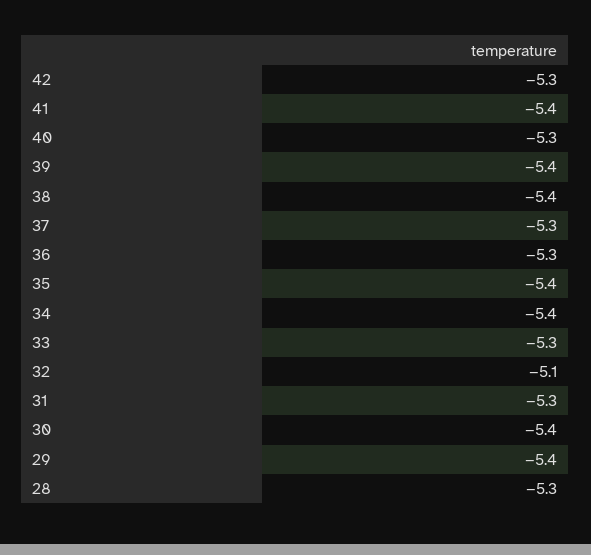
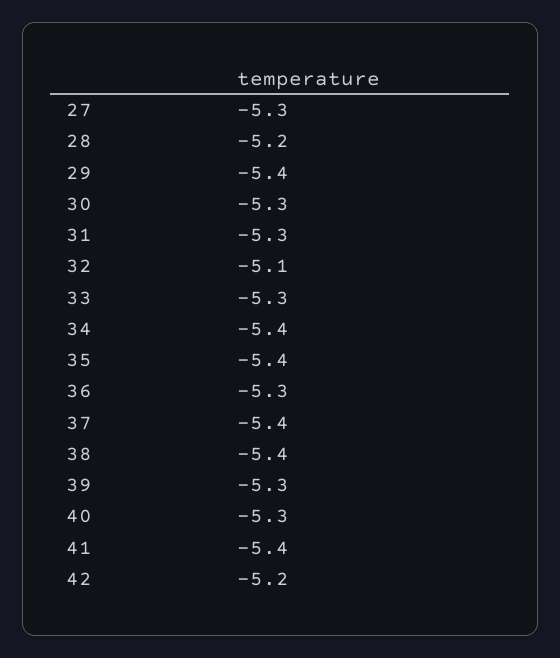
  {
-   "42": -5.3,
+   "42": -5.2,
    "41": -5.4,
    "40": -5.3,
-   "39": -5.4,
+   "39": -5.3,
    "38": -5.4,
-   "37": -5.3,
+   "37": -5.4,
    "36": -5.3,
    "35": -5.4,
    "34": -5.4,
    "33": -5.3,
    "32": -5.1,
    "31": -5.3,
-   "30": -5.4,
+   "30": -5.3,
    "29": -5.4,
-   "28": -5.3
+   "28": -5.2,
+   "27": -5.3
  }

